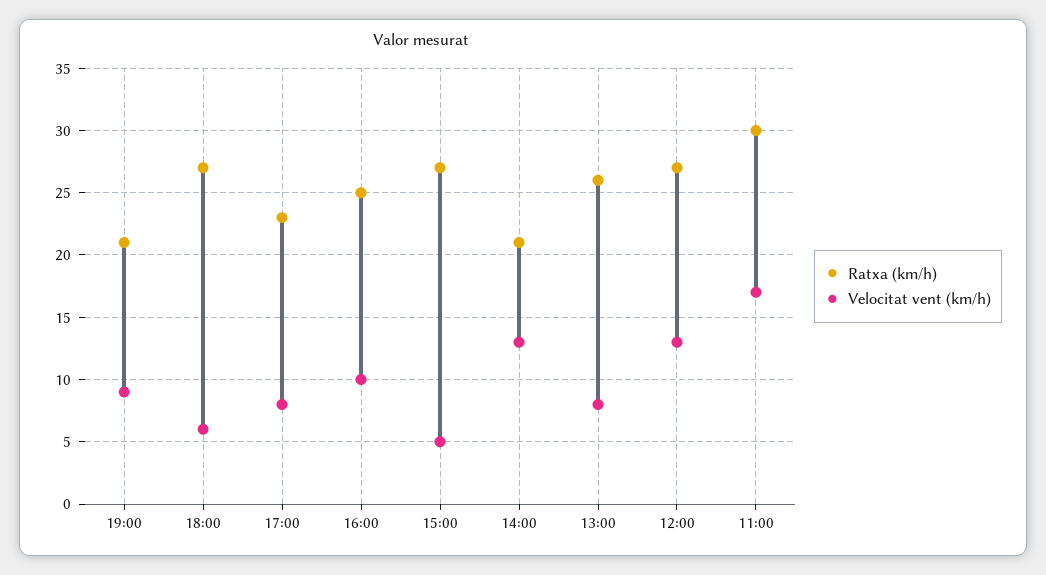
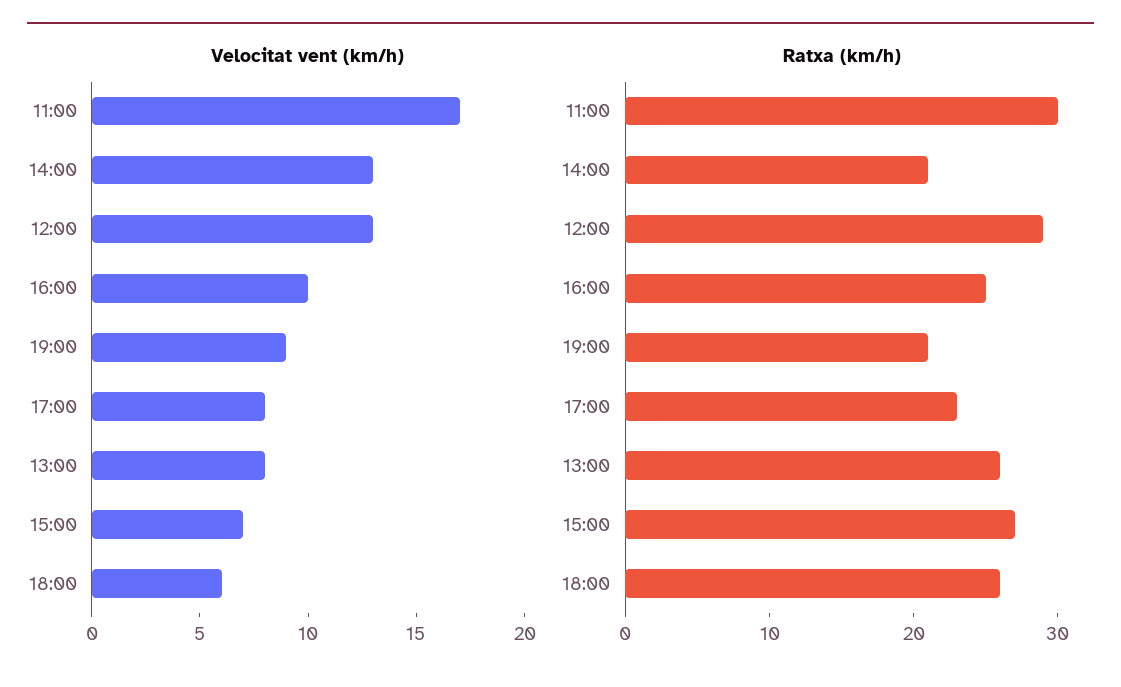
  {
    "Ratxa (km/h)": {
      "19:00": 21,
-     "18:00": 27,
+     "18:00": 26,
      "17:00": 23,
      "16:00": 25,
      "15:00": 27,
      "14:00": 21,
      "13:00": 26,
-     "12:00": 27,
+     "12:00": 29,
      "11:00": 30
    },
    "Velocitat vent (km/h)": {
      "19:00": 9,
      "18:00": 6,
      "17:00": 8,
      "16:00": 10,
-     "15:00": 5,
+     "15:00": 7,
      "14:00": 13,
      "13:00": 8,
      "12:00": 13,
      "11:00": 17
    }
  }

